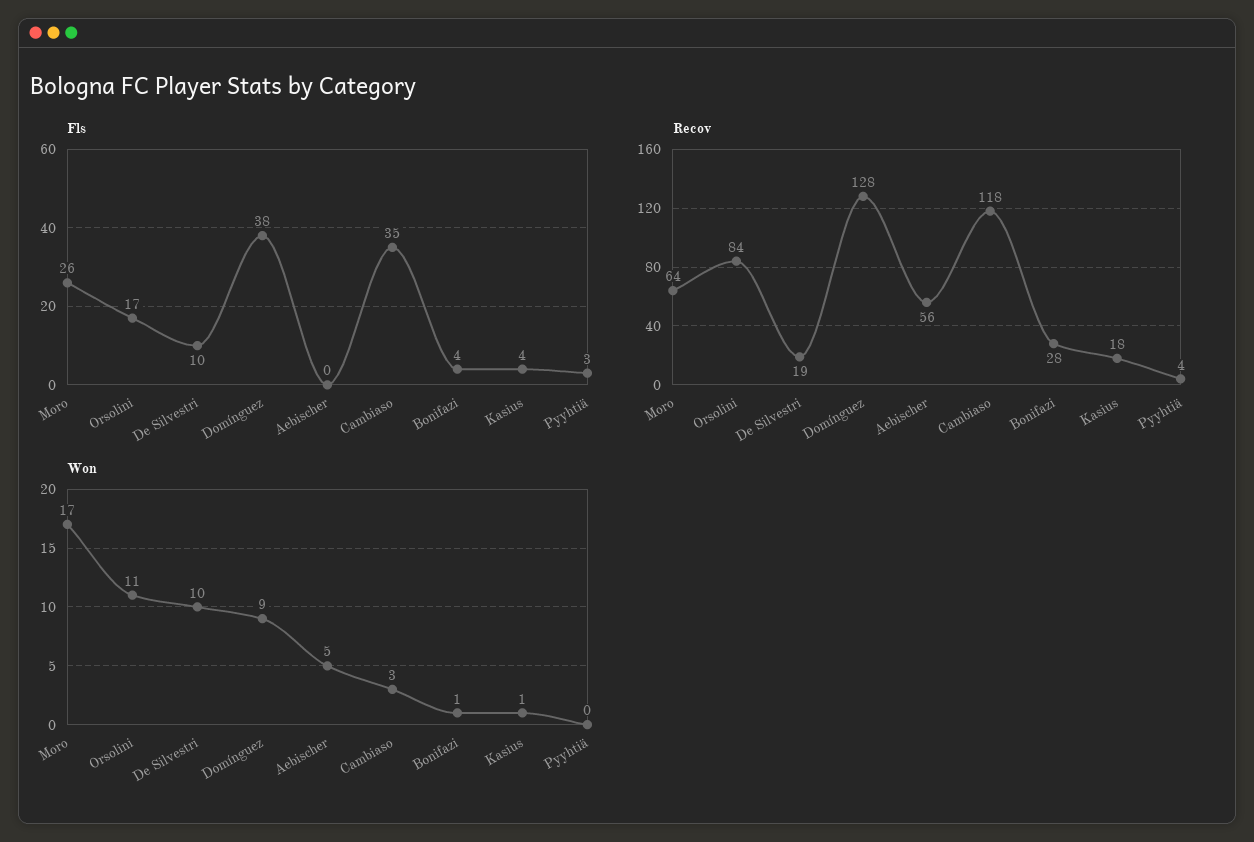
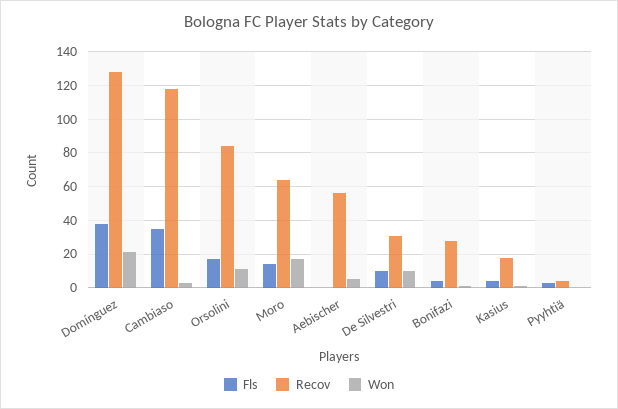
  {
    "Fls": {
-     "Moro": 26,
+     "Moro": 15,
      "Orsolini": 17,
      "De Silvestri": 10,
      "Domínguez": 38,
      "Aebischer": 0,
      "Cambiaso": 35,
      "Bonifazi": 4,
      "Kasius": 4,
      "Pyyhtiä": 3
    },
    "Recov": {
      "Moro": 64,
      "Orsolini": 84,
-     "De Silvestri": 19,
+     "De Silvestri": 30,
      "Domínguez": 128,
      "Aebischer": 56,
      "Cambiaso": 118,
      "Bonifazi": 28,
      "Kasius": 18,
      "Pyyhtiä": 4
    },
    "Won": {
      "Moro": 17,
      "Orsolini": 11,
      "De Silvestri": 10,
-     "Domínguez": 9,
+     "Domínguez": 20,
      "Aebischer": 5,
      "Cambiaso": 3,
      "Bonifazi": 1,
      "Kasius": 1,
      "Pyyhtiä": 0
    }
  }

